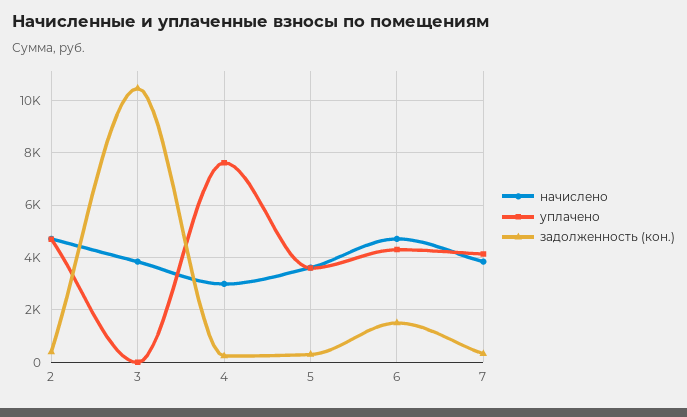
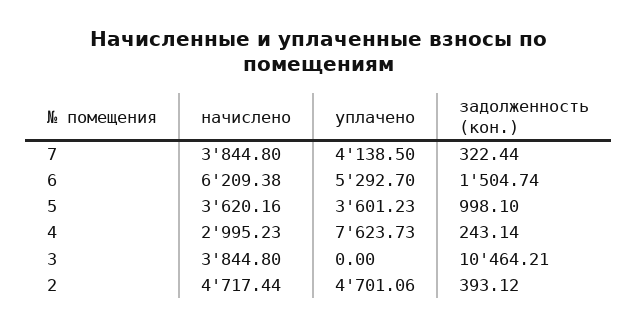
  {
    "начислено": {
      "2": 4717.44,
      "3": 3844.8,
      "4": 2995.23,
      "5": 3620.16,
-     "6": 4750,
+     "6": 6209.38,
      "7": 3844.8
    },
    "уплачено": {
      "2": 4701.06,
      "3": 0,
      "4": 7623.73,
      "5": 3601.23,
-     "6": 4250,
+     "6": 5292.7,
      "7": 4138.5
    },
    "задолженность (кон.)": {
      "2": 393.12,
      "3": 10464.21,
      "4": 243.14,
-     "5": 250,
+     "5": 998.1,
      "6": 1504.74,
      "7": 322.44
    }
  }

